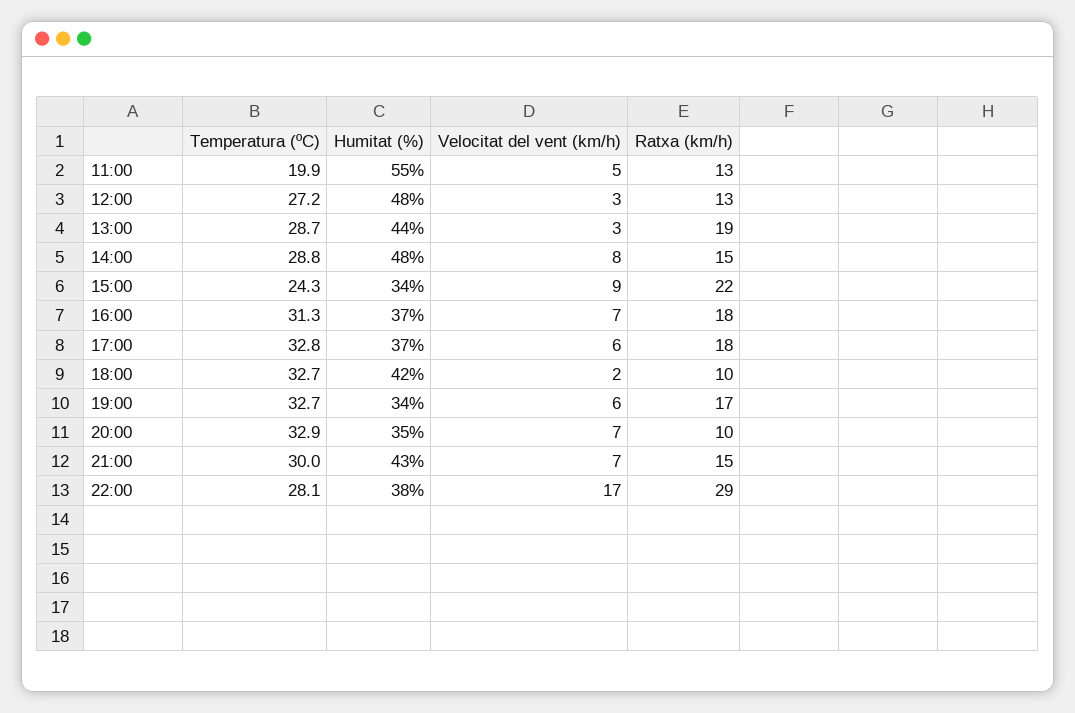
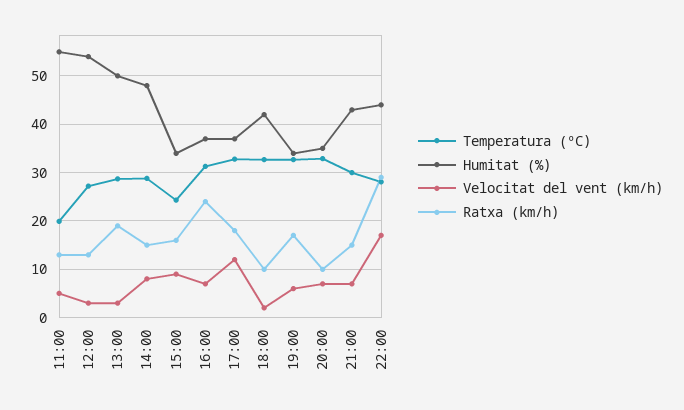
  {
    "Temperatura (ºC)": {
      "11:00": 19.9,
      "12:00": 27.2,
      "13:00": 28.7,
      "14:00": 28.8,
      "15:00": 24.3,
      "16:00": 31.3,
      "17:00": 32.8,
      "18:00": 32.7,
      "19:00": 32.7,
      "20:00": 32.9,
      "21:00": 30,
      "22:00": 28.1
    },
    "Humitat (%)": {
      "11:00": 55,
-     "12:00": 48,
+     "12:00": 54,
-     "13:00": 44,
+     "13:00": 50,
      "14:00": 48,
      "15:00": 34,
      "16:00": 37,
      "17:00": 37,
      "18:00": 42,
      "19:00": 34,
      "20:00": 35,
      "21:00": 43,
-     "22:00": 38
+     "22:00": 44
    },
    "Velocitat del vent (km/h)": {
      "11:00": 5,
      "12:00": 3,
      "13:00": 3,
      "14:00": 8,
      "15:00": 9,
      "16:00": 7,
-     "17:00": 6,
+     "17:00": 12,
      "18:00": 2,
      "19:00": 6,
      "20:00": 7,
      "21:00": 7,
      "22:00": 17
    },
    "Ratxa (km/h)": {
      "11:00": 13,
      "12:00": 13,
      "13:00": 19,
      "14:00": 15,
-     "15:00": 22,
+     "15:00": 16,
-     "16:00": 18,
+     "16:00": 24,
      "17:00": 18,
      "18:00": 10,
      "19:00": 17,
      "20:00": 10,
      "21:00": 15,
      "22:00": 29
    }
  }

